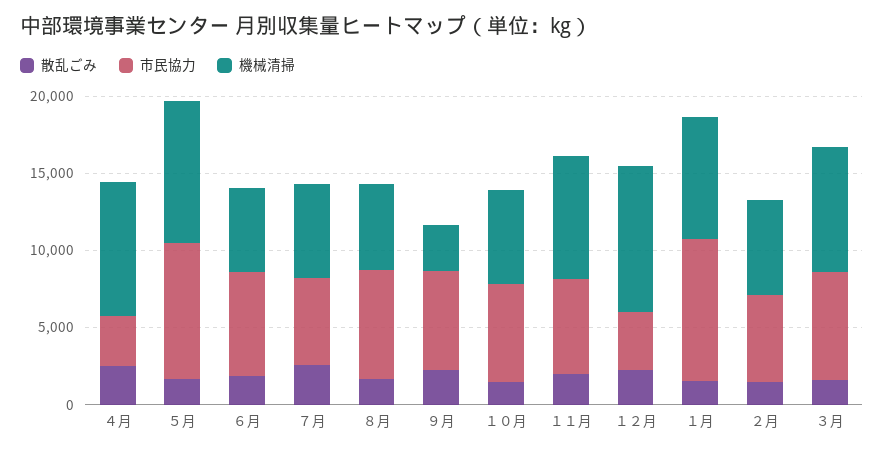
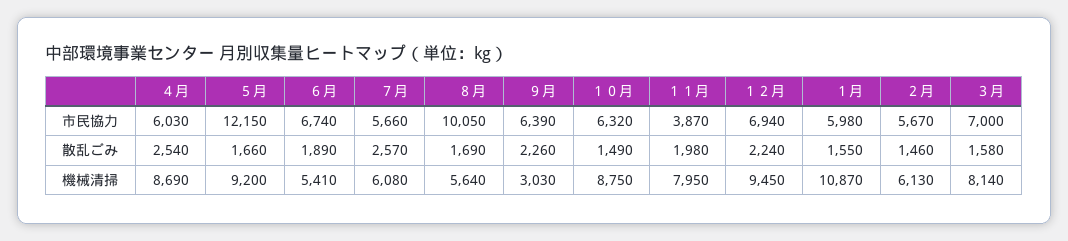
  {
    "散乱ごみ": {
      "４月": 2540,
      "５月": 1660,
      "６月": 1890,
      "７月": 2570,
      "８月": 1690,
      "９月": 2260,
      "１０月": 1490,
      "１１月": 1980,
      "１２月": 2240,
      "１月": 1550,
      "２月": 1460,
      "３月": 1580
    },
    "市民協力": {
-     "４月": 3000,
+     "４月": 6030,
-     "５月": 9000,
+     "５月": 12150,
      "６月": 6740,
      "７月": 5660,
-     "８月": 7000,
+     "８月": 10050,
      "９月": 6390,
      "１０月": 6320,
-     "１１月": 6000,
+     "１１月": 3870,
-     "１２月": 4000,
+     "１２月": 6940,
-     "１月": 9000,
+     "１月": 5980,
      "２月": 5670,
      "３月": 7000
    },
    "機械清掃": {
      "４月": 8690,
      "５月": 9200,
      "６月": 5410,
      "７月": 6080,
      "８月": 5640,
      "９月": 3030,
-     "１０月": 6000,
+     "１０月": 8750,
      "１１月": 7950,
      "１２月": 9450,
-     "１月": 8000,
+     "１月": 10870,
      "２月": 6130,
      "３月": 8140
    }
  }

